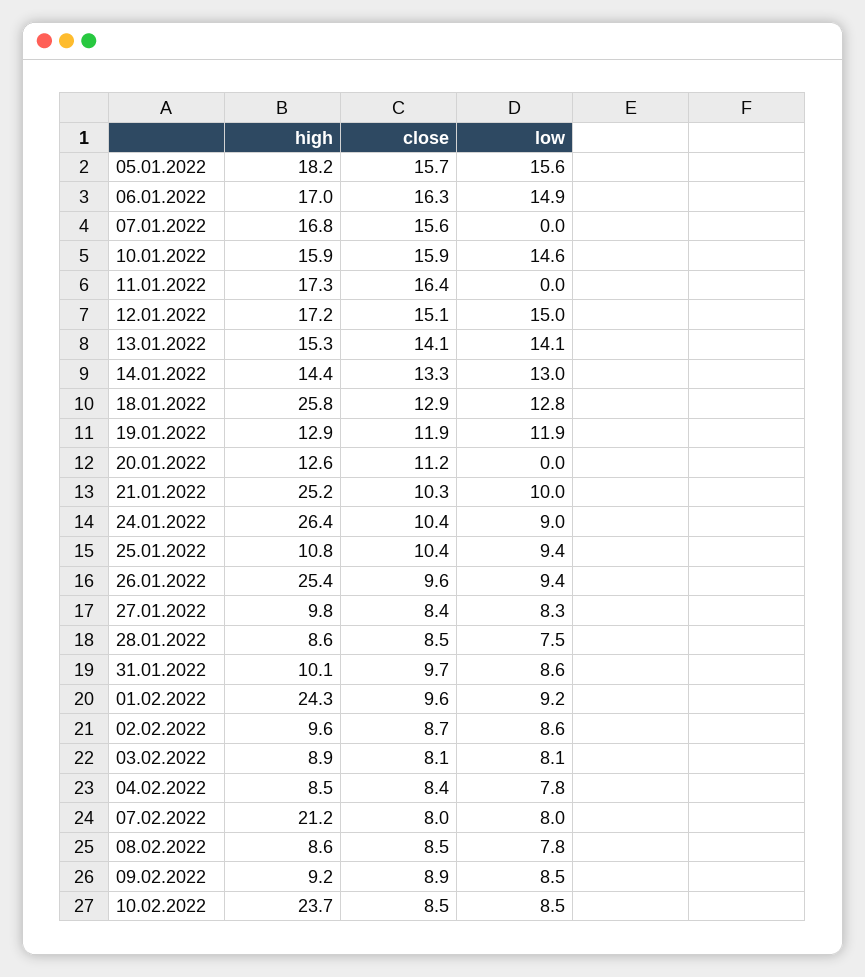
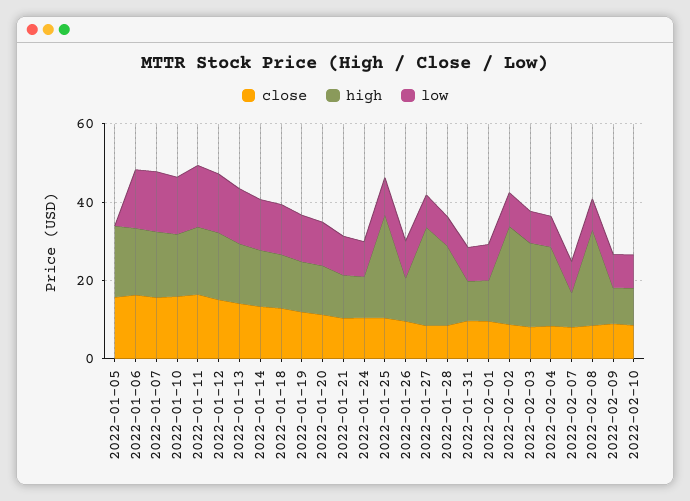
  {
    "high": {
      "05.01.2022": 18.2,
      "06.01.2022": 17,
      "07.01.2022": 16.8,
      "10.01.2022": 15.9,
      "11.01.2022": 17.3,
      "12.01.2022": 17.2,
      "13.01.2022": 15.3,
      "14.01.2022": 14.4,
-     "18.01.2022": 25.8,
+     "18.01.2022": 15,
      "19.01.2022": 12.9,
      "20.01.2022": 12.6,
-     "21.01.2022": 25.2,
+     "21.01.2022": 10,
-     "24.01.2022": 26.4,
+     "24.01.2022": 10,
-     "25.01.2022": 10.8,
+     "25.01.2022": 25,
-     "26.01.2022": 25.4,
+     "26.01.2022": 10,
-     "27.01.2022": 9.8,
+     "27.01.2022": 25,
-     "28.01.2022": 8.6,
+     "28.01.2022": 20,
      "31.01.2022": 10.1,
-     "01.02.2022": 24.3,
+     "01.02.2022": 10,
-     "02.02.2022": 9.6,
+     "02.02.2022": 25,
-     "03.02.2022": 8.9,
+     "03.02.2022": 20,
-     "04.02.2022": 8.5,
+     "04.02.2022": 20,
-     "07.02.2022": 21.2,
+     "07.02.2022": 10,
-     "08.02.2022": 8.6,
+     "08.02.2022": 25,
      "09.02.2022": 9.2,
-     "10.02.2022": 23.7
+     "10.02.2022": 10
    },
    "close": {
      "05.01.2022": 15.7,
      "06.01.2022": 16.3,
      "07.01.2022": 15.6,
      "10.01.2022": 15.9,
      "11.01.2022": 16.4,
      "12.01.2022": 15.1,
      "13.01.2022": 14.1,
      "14.01.2022": 13.3,
      "18.01.2022": 12.9,
      "19.01.2022": 11.9,
      "20.01.2022": 11.2,
      "21.01.2022": 10.3,
      "24.01.2022": 10.4,
      "25.01.2022": 10.4,
      "26.01.2022": 9.6,
      "27.01.2022": 8.4,
      "28.01.2022": 8.5,
      "31.01.2022": 9.7,
      "01.02.2022": 9.6,
      "02.02.2022": 8.7,
      "03.02.2022": 8.1,
      "04.02.2022": 8.4,
      "07.02.2022": 8,
      "08.02.2022": 8.5,
      "09.02.2022": 8.9,
      "10.02.2022": 8.5
    },
    "low": {
-     "05.01.2022": 15.6,
+     "05.01.2022": 0,
      "06.01.2022": 14.9,
-     "07.01.2022": 0,
+     "07.01.2022": 15,
      "10.01.2022": 14.6,
-     "11.01.2022": 0,
+     "11.01.2022": 15,
      "12.01.2022": 15,
      "13.01.2022": 14.1,
      "14.01.2022": 13,
      "18.01.2022": 12.8,
      "19.01.2022": 11.9,
-     "20.01.2022": 0,
+     "20.01.2022": 10,
      "21.01.2022": 10,
      "24.01.2022": 9,
      "25.01.2022": 9.4,
      "26.01.2022": 9.4,
      "27.01.2022": 8.3,
      "28.01.2022": 7.5,
      "31.01.2022": 8.6,
      "01.02.2022": 9.2,
      "02.02.2022": 8.6,
      "03.02.2022": 8.1,
      "04.02.2022": 7.8,
      "07.02.2022": 8,
      "08.02.2022": 7.8,
      "09.02.2022": 8.5,
      "10.02.2022": 8.5
    }
  }

